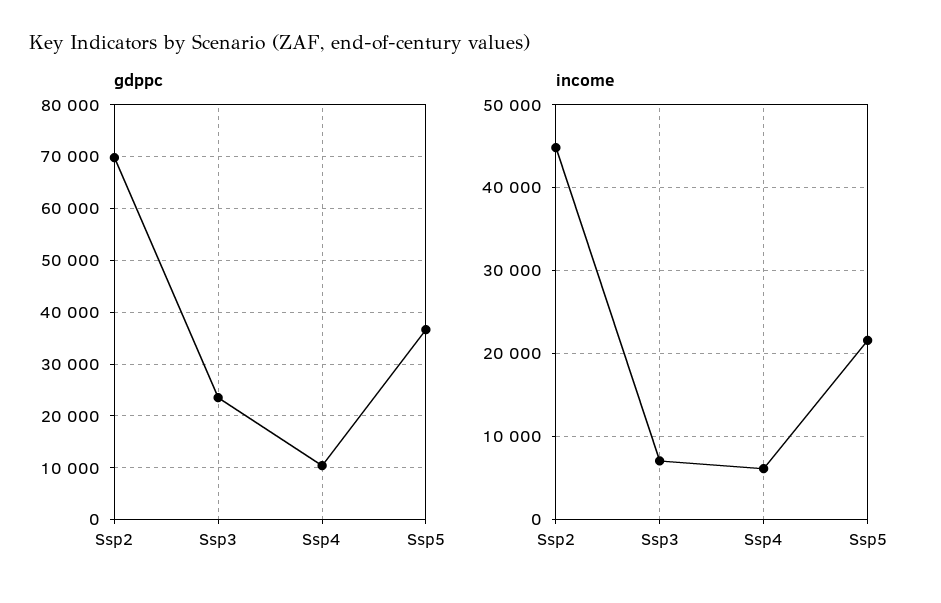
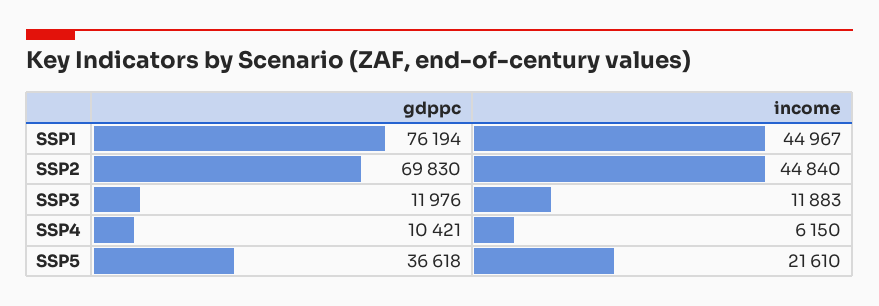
  {
    "gdppc": {
      "Ssp2": 69830,
-     "Ssp3": 24000,
+     "Ssp3": 11976,
      "Ssp4": 10421,
-     "Ssp5": 36618
+     "Ssp5": 36618,
+     "SSP1": 76194
    },
    "income": {
      "Ssp2": 44840,
-     "Ssp3": 7000,
+     "Ssp3": 11883,
      "Ssp4": 6150,
-     "Ssp5": 21610
+     "Ssp5": 21610,
+     "SSP1": 44967
    }
  }

